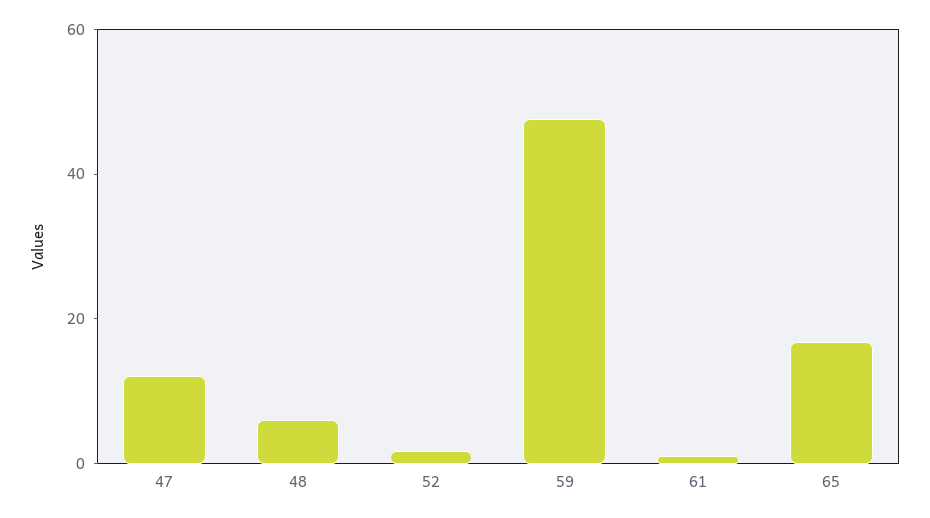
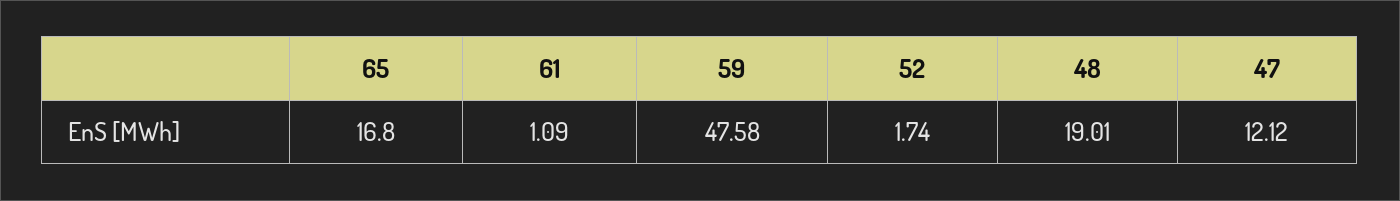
  {
    "47": 12.12,
-   "48": 5,
+   "48": 19.01,
    "52": 1.74,
    "59": 47.58,
    "61": 1.09,
    "65": 16.8
  }

